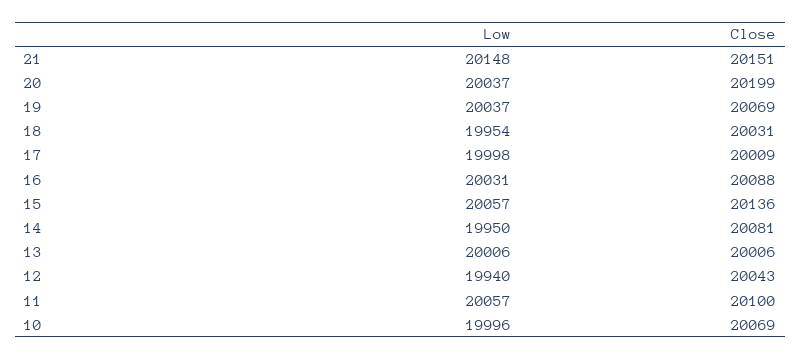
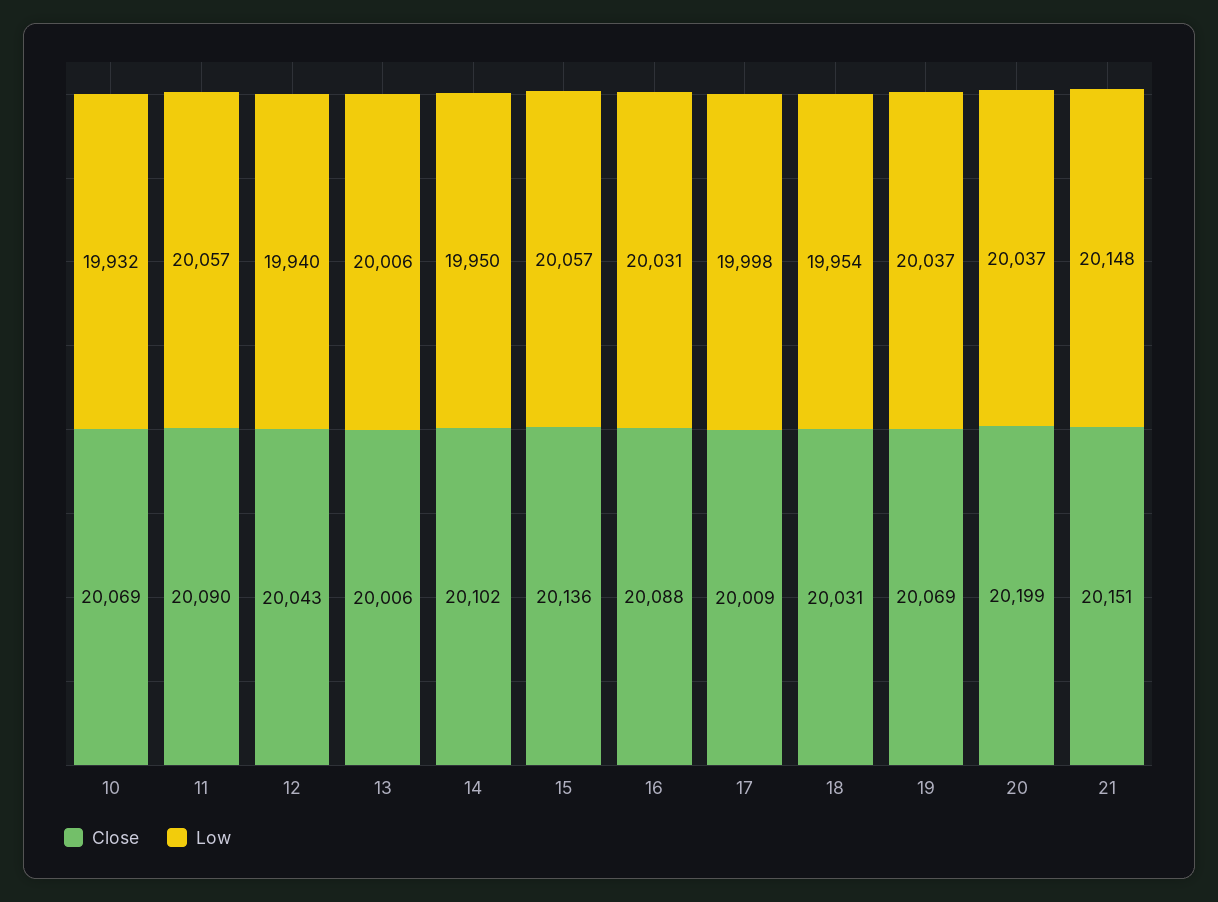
  {
    "Low": {
      "21": 20148,
      "20": 20037,
      "19": 20037,
      "18": 19954,
      "17": 19998,
      "16": 20031,
      "15": 20057,
      "14": 19950,
      "13": 20006,
      "12": 19940,
      "11": 20057,
-     "10": 19996
+     "10": 19932
    },
    "Close": {
      "21": 20151,
      "20": 20199,
      "19": 20069,
      "18": 20031,
      "17": 20009,
      "16": 20088,
      "15": 20136,
-     "14": 20081,
+     "14": 20102,
      "13": 20006,
      "12": 20043,
-     "11": 20100,
+     "11": 20090,
      "10": 20069
    }
  }

